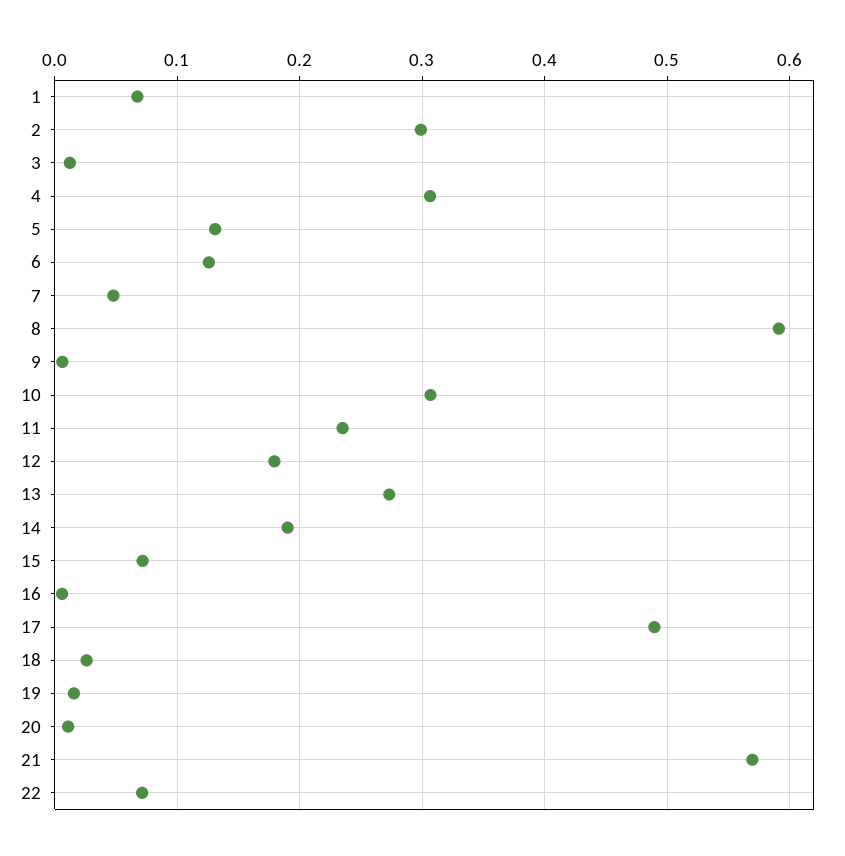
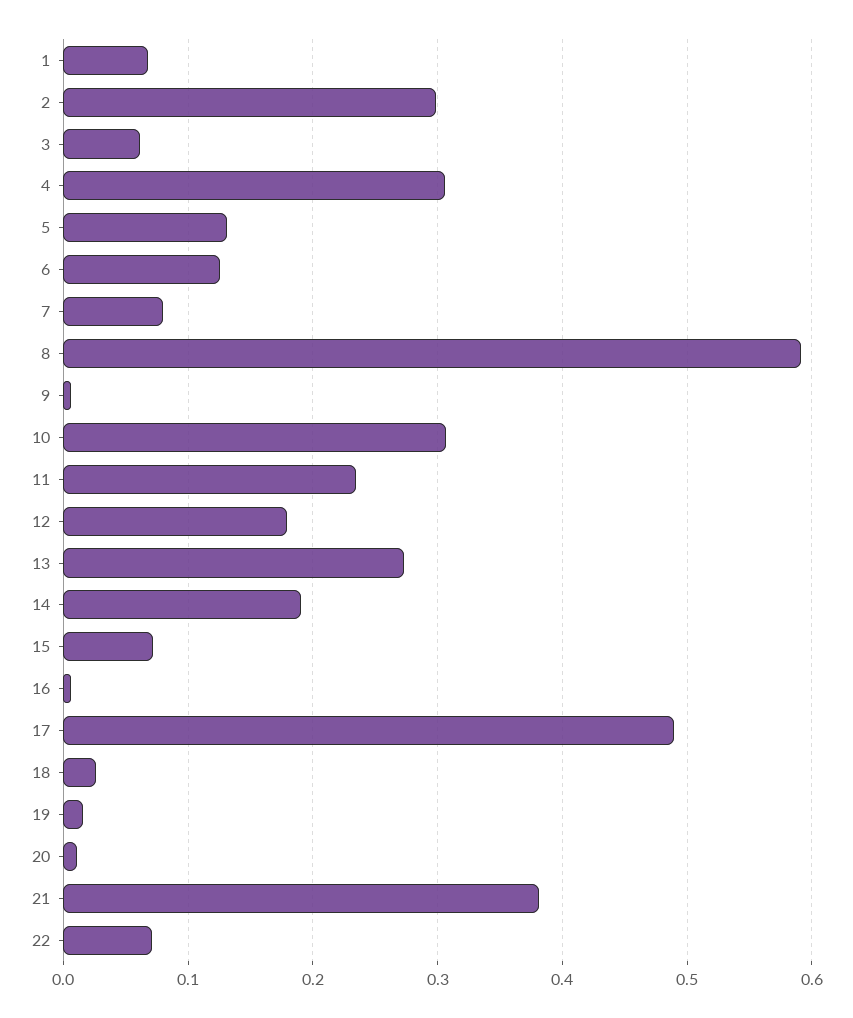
  {
    "1": 0.07,
    "2": 0.3,
-   "3": 0.01,
+   "3": 0.06,
    "4": 0.31,
    "5": 0.13,
    "6": 0.13,
-   "7": 0.05,
+   "7": 0.08,
    "8": 0.59,
    "9": 0.01,
    "10": 0.31,
    "11": 0.23,
    "12": 0.18,
    "13": 0.27,
    "14": 0.19,
    "15": 0.07,
    "16": 0.01,
    "17": 0.49,
    "18": 0.03,
    "19": 0.02,
    "20": 0.01,
-   "21": 0.57,
+   "21": 0.38,
    "22": 0.07
  }

